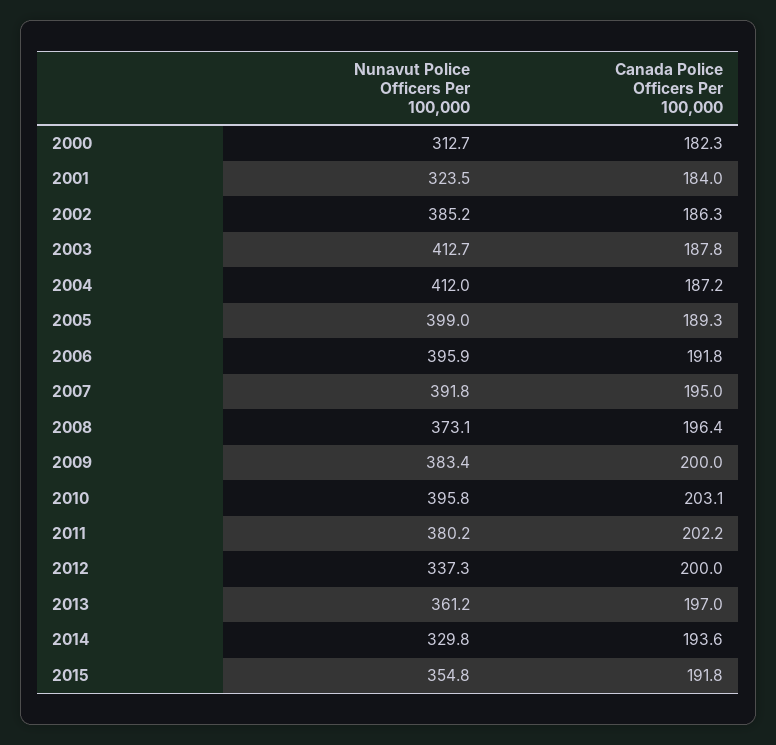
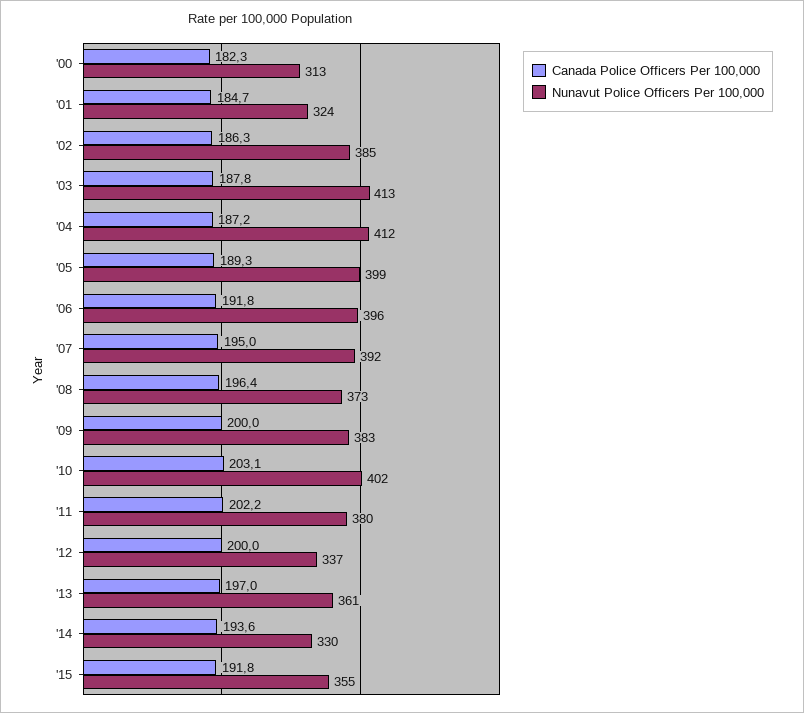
  {
    "Nunavut Police Officers Per 100,000": {
      "2000": 312.7,
      "2001": 323.5,
      "2002": 385.2,
      "2003": 412.7,
      "2004": 412,
      "2005": 399,
      "2006": 395.9,
      "2007": 391.8,
      "2008": 373.1,
      "2009": 383.4,
-     "2010": 395.8,
+     "2010": 402,
      "2011": 380.2,
      "2012": 337.3,
      "2013": 361.2,
      "2014": 329.8,
      "2015": 354.8
    },
    "Canada Police Officers Per 100,000": {
      "2000": 182.3,
-     "2001": 184,
+     "2001": 184.7,
      "2002": 186.3,
      "2003": 187.8,
      "2004": 187.2,
      "2005": 189.3,
      "2006": 191.8,
      "2007": 195,
      "2008": 196.4,
      "2009": 200,
      "2010": 203.1,
      "2011": 202.2,
      "2012": 200,
      "2013": 197,
      "2014": 193.6,
      "2015": 191.8
    }
  }

